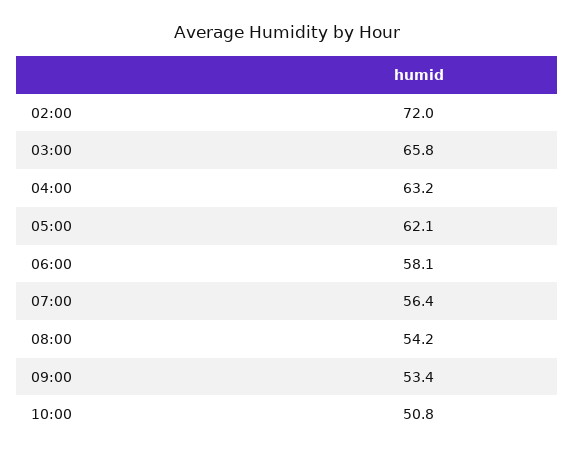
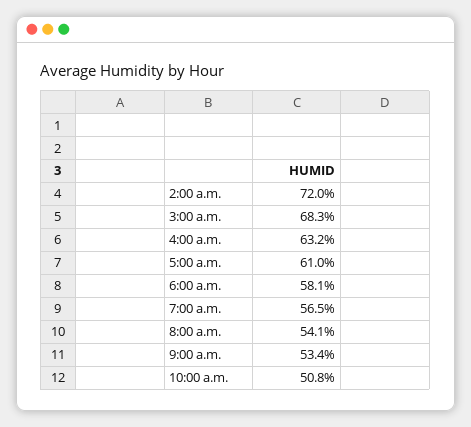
  {
    "02:00": 72,
-   "03:00": 65.8,
+   "03:00": 68.3,
    "04:00": 63.2,
-   "05:00": 62.1,
+   "05:00": 61,
    "06:00": 58.1,
-   "07:00": 56.4,
+   "07:00": 56.5,
-   "08:00": 54.2,
+   "08:00": 54.1,
    "09:00": 53.4,
    "10:00": 50.8
  }

